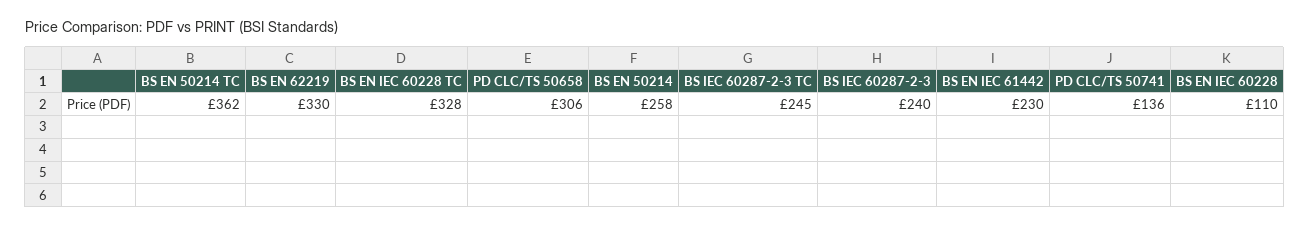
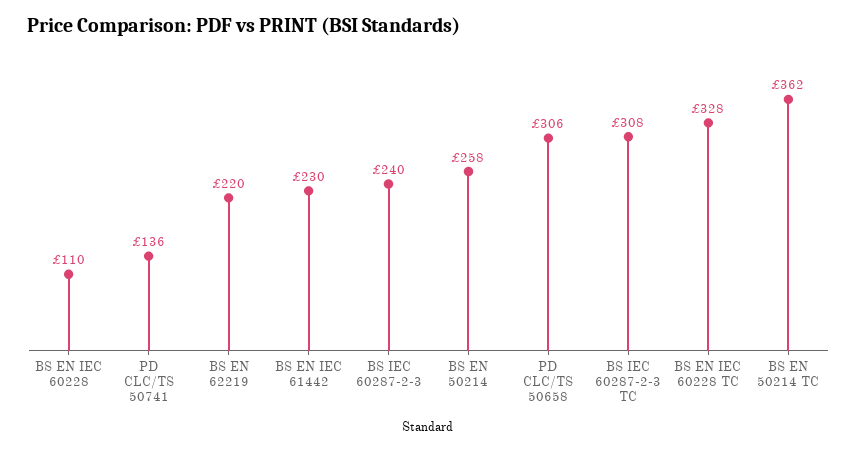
  {
    "BS EN 50214 TC": 362,
-   "BS EN 62219": 330,
+   "BS EN 62219": 220,
    "BS EN IEC 60228 TC": 328,
    "PD CLC/TS 50658": 306,
    "BS EN 50214": 258,
-   "BS IEC 60287-2-3 TC": 245,
+   "BS IEC 60287-2-3 TC": 308,
    "BS IEC 60287-2-3": 240,
    "BS EN IEC 61442": 230,
    "PD CLC/TS 50741": 136,
    "BS EN IEC 60228": 110
  }

